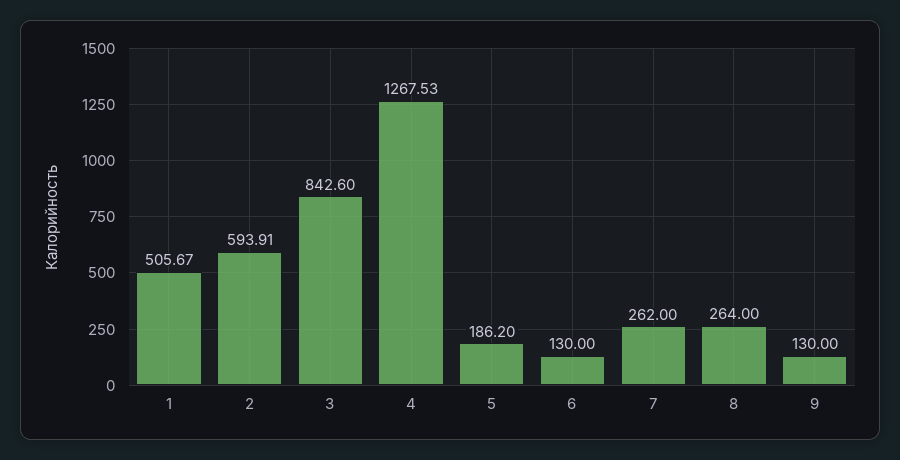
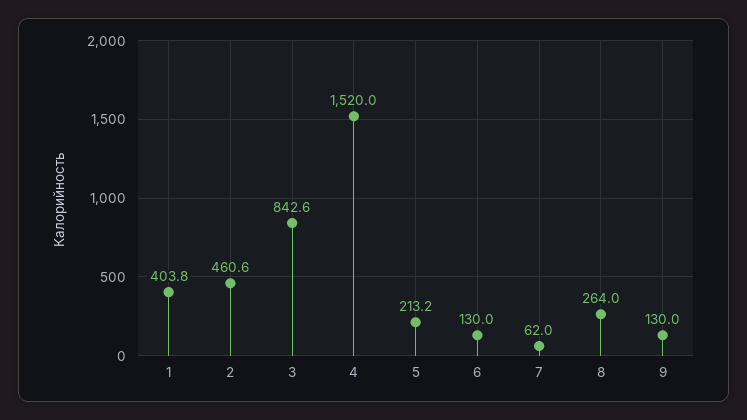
  {
-   "1": 505.67,
+   "1": 403.8,
-   "2": 593.91,
+   "2": 460.6,
    "3": 842.6,
-   "4": 1267.53,
+   "4": 1520,
-   "5": 186.2,
+   "5": 213.2,
    "6": 130,
-   "7": 262,
+   "7": 62,
    "8": 264,
    "9": 130
  }

